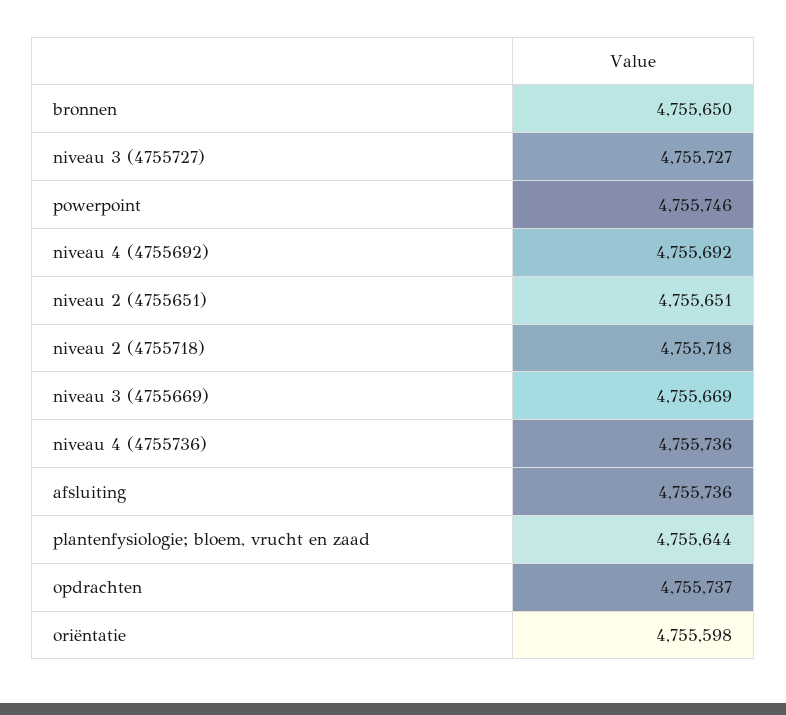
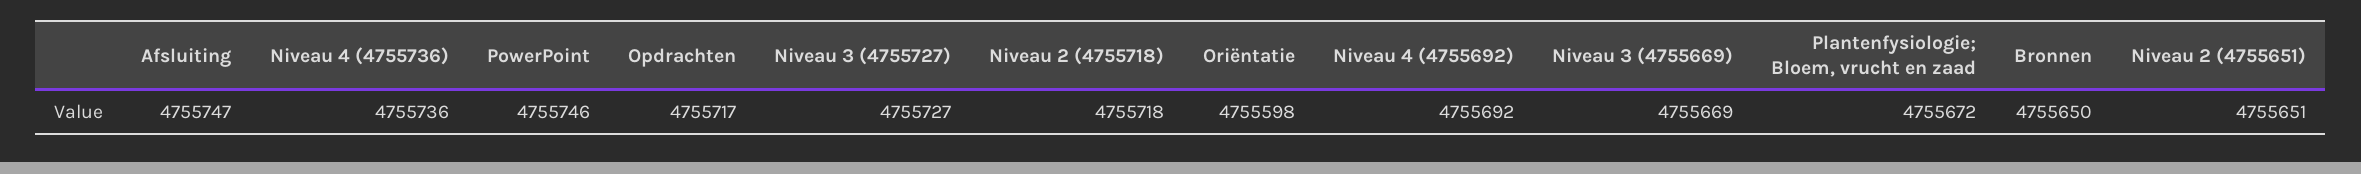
  {
    "bronnen": 4755650,
    "niveau 3 (4755727)": 4755727,
    "powerpoint": 4755746,
    "niveau 4 (4755692)": 4755692,
    "niveau 2 (4755651)": 4755651,
    "niveau 2 (4755718)": 4755718,
    "niveau 3 (4755669)": 4755669,
    "niveau 4 (4755736)": 4755736,
-   "afsluiting": 4755736,
+   "afsluiting": 4755747,
-   "plantenfysiologie; bloem, vrucht en zaad": 4755644,
+   "plantenfysiologie; bloem, vrucht en zaad": 4755672,
-   "opdrachten": 4755737,
+   "opdrachten": 4755717,
    "oriëntatie": 4755598
  }

